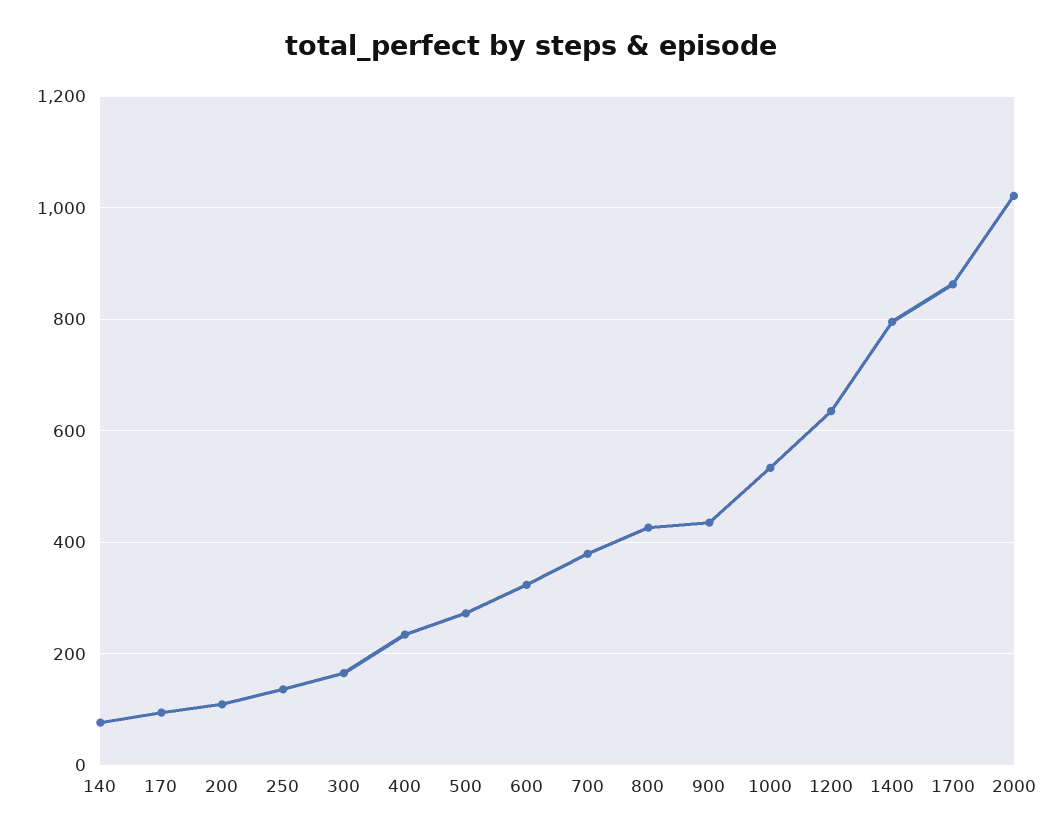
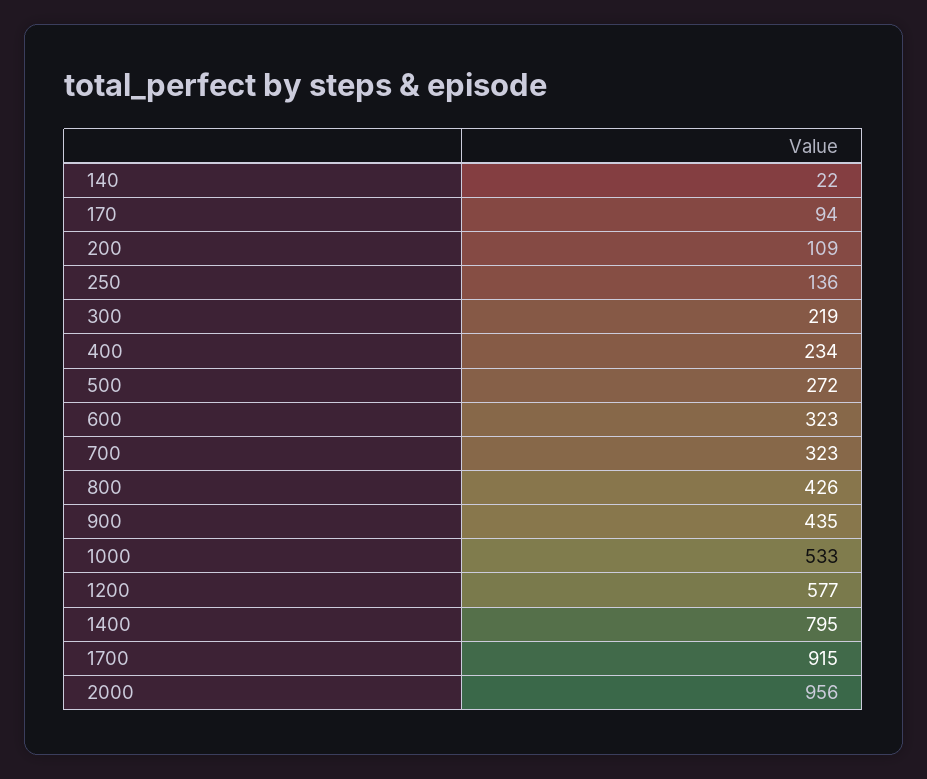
  {
-   "140": 80,
+   "140": 22,
    "170": 94,
    "200": 109,
    "250": 136,
-   "300": 160,
+   "300": 219,
    "400": 234,
    "500": 272,
    "600": 323,
-   "700": 380,
+   "700": 323,
    "800": 426,
    "900": 435,
    "1000": 533,
-   "1200": 640,
+   "1200": 577,
    "1400": 795,
-   "1700": 860,
+   "1700": 915,
-   "2000": 1020
+   "2000": 956
  }

